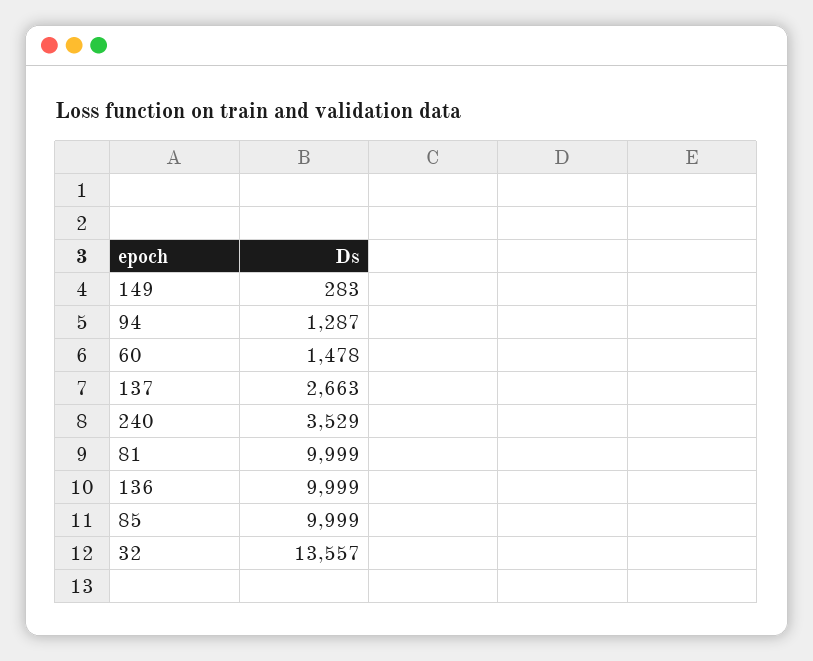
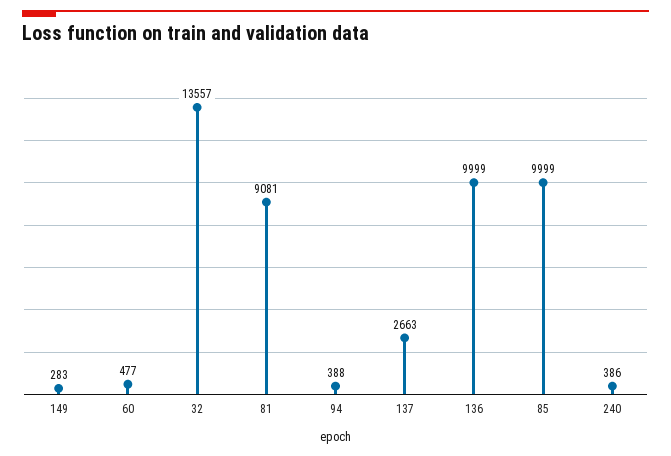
  {
    "149": 283,
-   "94": 1287,
+   "94": 388,
-   "60": 1478,
+   "60": 477,
    "137": 2663,
-   "240": 3529,
+   "240": 386,
-   "81": 9999,
+   "81": 9081,
    "136": 9999,
    "85": 9999,
    "32": 13557
  }

